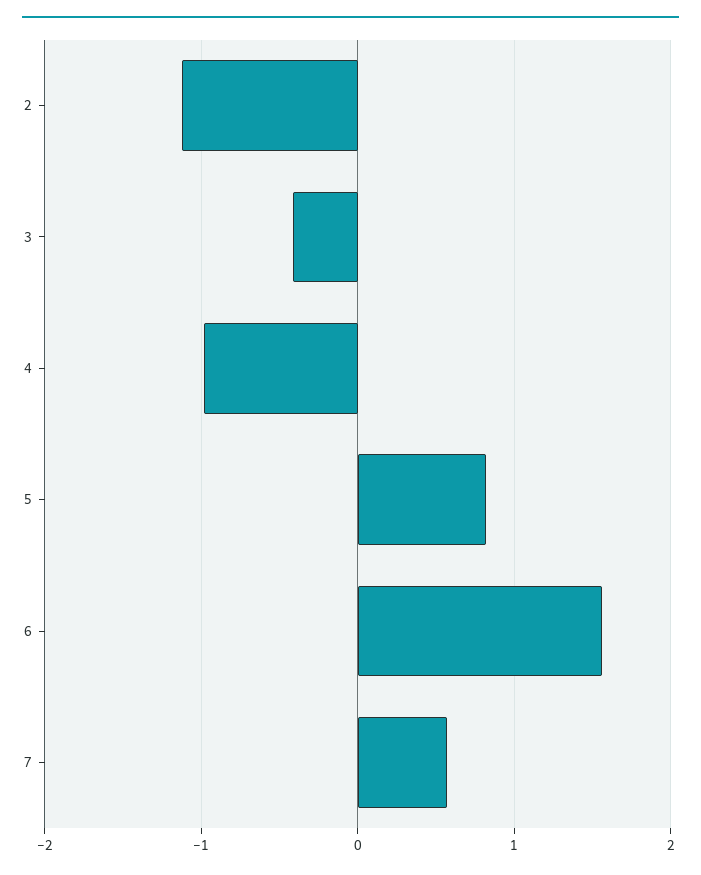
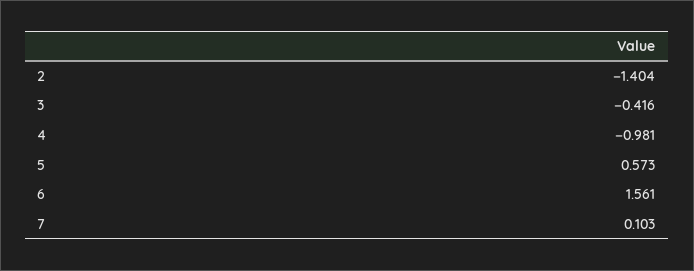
  {
-   "2": -1.1,
+   "2": -1.404,
    "3": -0.416,
    "4": -0.981,
-   "5": 0.8,
+   "5": 0.573,
    "6": 1.561,
-   "7": 0.6
+   "7": 0.103
  }

